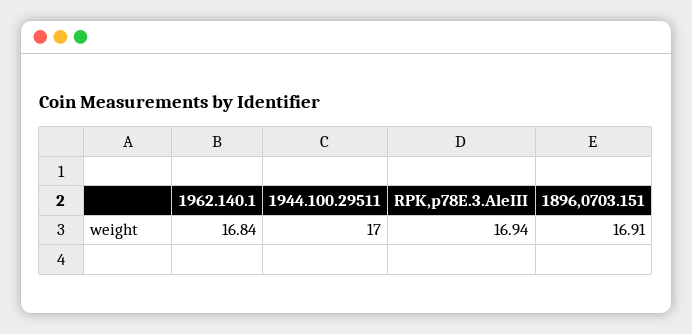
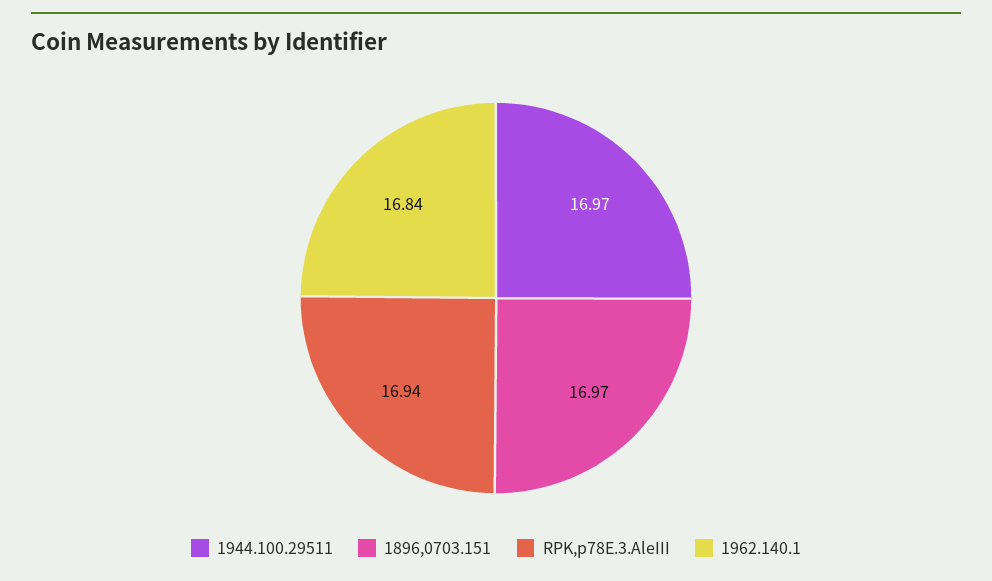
  {
    "1962.140.1": 16.84,
-   "1944.100.29511": 17,
+   "1944.100.29511": 16.97,
    "RPK,p78E.3.AleIII": 16.94,
-   "1896,0703.151": 16.91
+   "1896,0703.151": 16.97
  }

